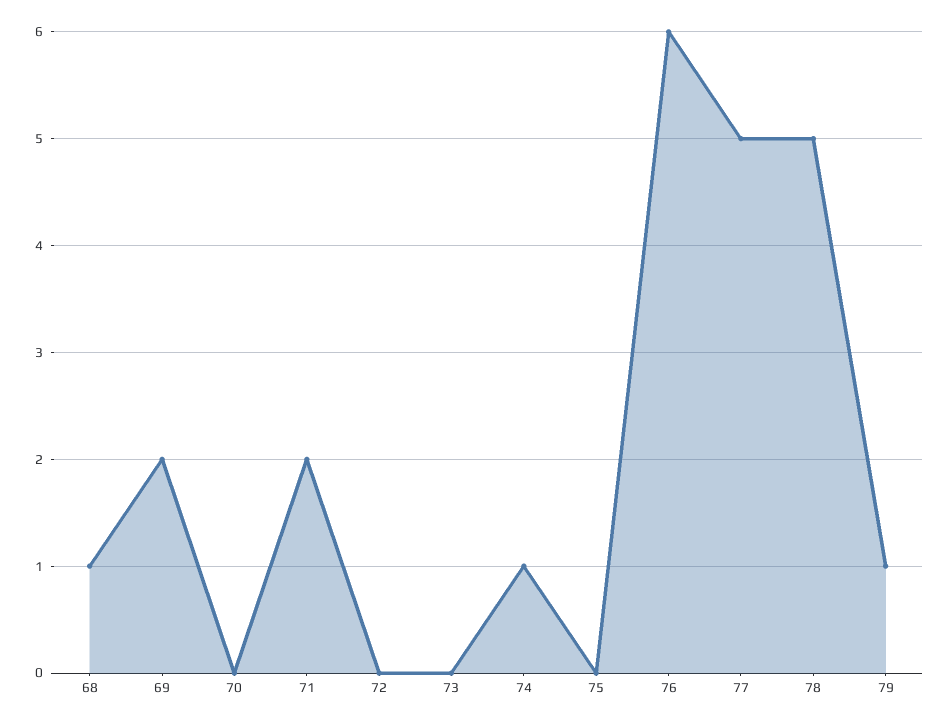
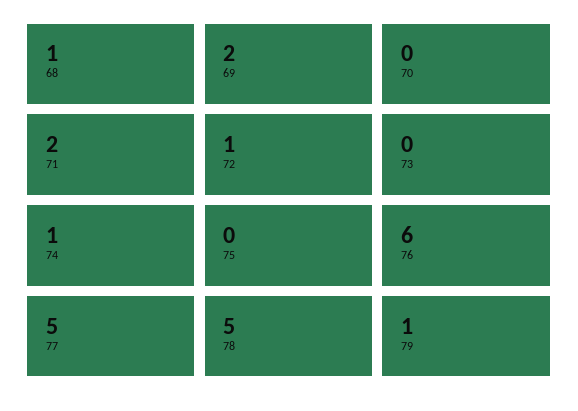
  {
    "68": 1,
    "69": 2,
    "70": 0,
    "71": 2,
-   "72": 0,
+   "72": 1,
    "73": 0,
    "74": 1,
    "75": 0,
    "76": 6,
    "77": 5,
    "78": 5,
    "79": 1
  }

